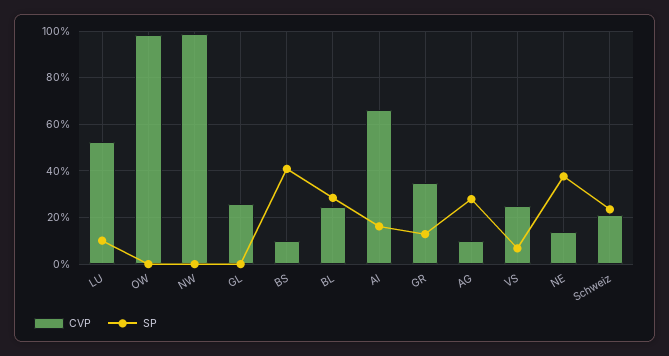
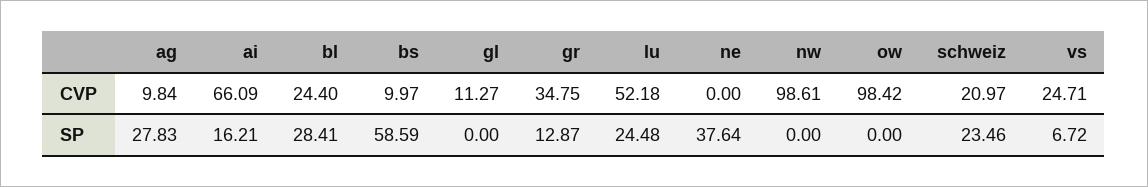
  {
    "CVP": {
      "LU": 52.18,
      "OW": 98.42,
      "NW": 98.61,
-     "GL": 25,
+     "GL": 11.27,
      "BS": 9.97,
      "BL": 24.4,
      "AI": 66.09,
      "GR": 34.75,
      "AG": 9.84,
      "VS": 24.71,
-     "NE": 15,
+     "NE": 0,
      "Schweiz": 20.97
    },
    "SP": {
-     "LU": 10,
+     "LU": 24.48,
      "OW": 0,
      "NW": 0,
      "GL": 0,
-     "BS": 40,
+     "BS": 58.59,
      "BL": 28.41,
      "AI": 16.21,
      "GR": 12.87,
      "AG": 27.83,
      "VS": 6.72,
      "NE": 37.64,
      "Schweiz": 23.46
    }
  }

